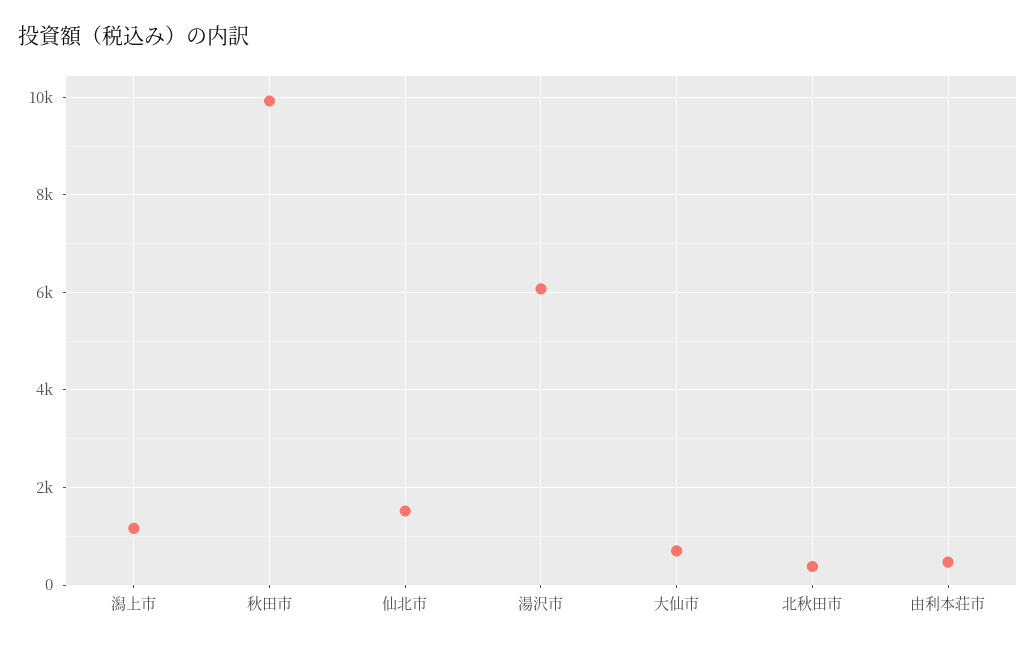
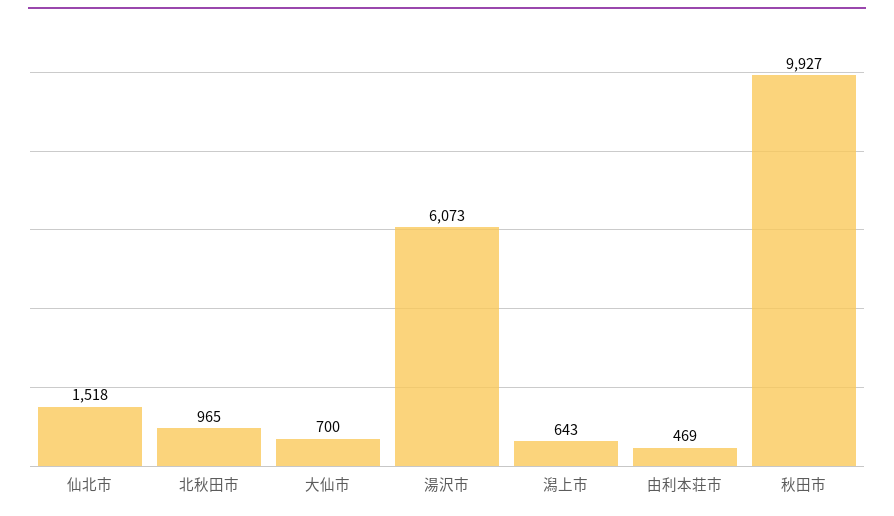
  {
-   "潟上市": 1200,
+   "潟上市": 643,
    "秋田市": 9927,
    "仙北市": 1518,
    "湯沢市": 6073,
    "大仙市": 700,
-   "北秋田市": 400,
+   "北秋田市": 965,
    "由利本荘市": 469
  }

